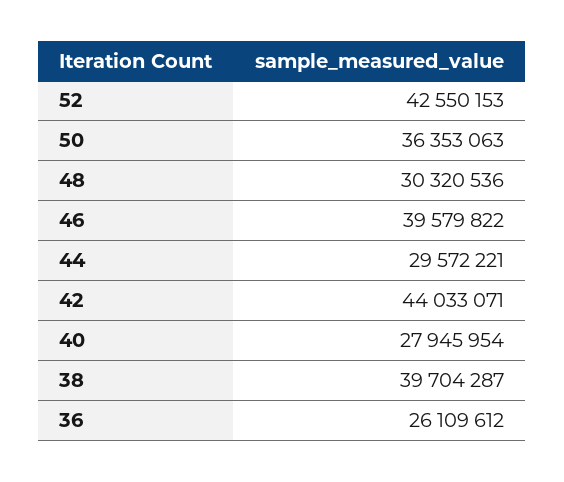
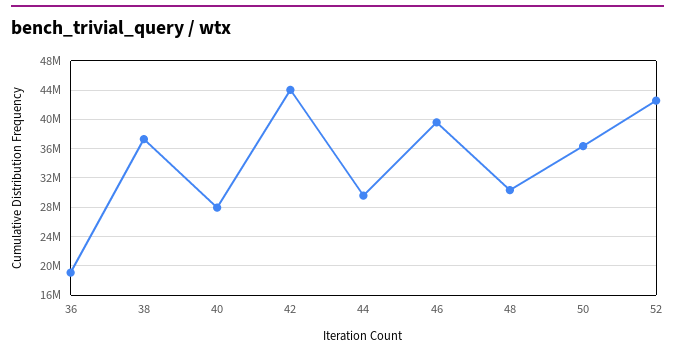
  {
    "52": 42550153,
    "50": 36353063,
    "48": 30320536,
    "46": 39579822,
    "44": 29572221,
    "42": 44033071,
    "40": 27945954,
-   "38": 39704287,
+   "38": 37000000,
-   "36": 26109612
+   "36": 19000000
  }

